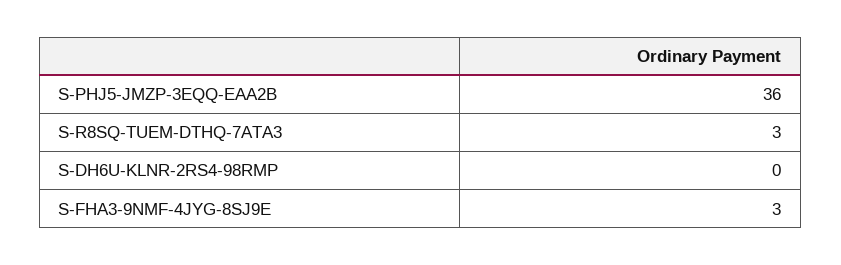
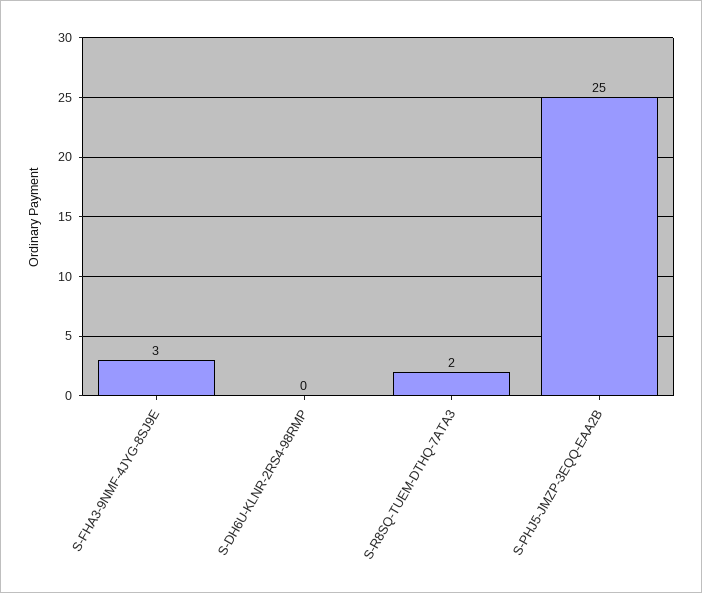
  {
-   "S-PHJ5-JMZP-3EQQ-EAA2B": 36,
+   "S-PHJ5-JMZP-3EQQ-EAA2B": 25,
-   "S-R8SQ-TUEM-DTHQ-7ATA3": 3,
+   "S-R8SQ-TUEM-DTHQ-7ATA3": 2,
    "S-DH6U-KLNR-2RS4-98RMP": 0,
    "S-FHA3-9NMF-4JYG-8SJ9E": 3
  }

